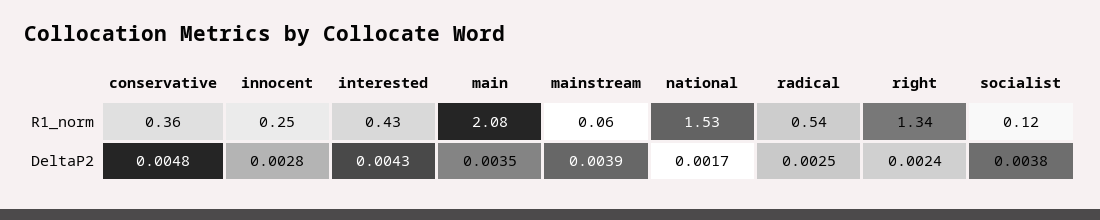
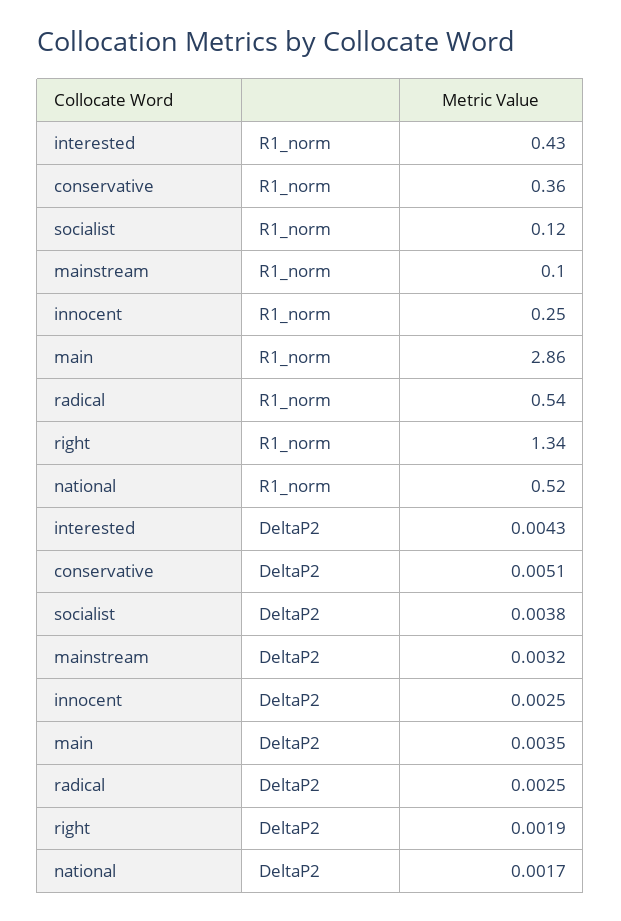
  {
    "conservative": {
      "R1_norm": 0.36,
-     "DeltaP2": 0.0048
+     "DeltaP2": 0.0051
    },
    "innocent": {
      "R1_norm": 0.25,
-     "DeltaP2": 0.0028
+     "DeltaP2": 0.0025
    },
    "interested": {
      "R1_norm": 0.43,
      "DeltaP2": 0.0043
    },
    "main": {
-     "R1_norm": 2.08,
+     "R1_norm": 2.86,
      "DeltaP2": 0.0035
    },
    "mainstream": {
-     "R1_norm": 0.06,
+     "R1_norm": 0.1,
-     "DeltaP2": 0.0039
+     "DeltaP2": 0.0032
    },
    "national": {
-     "R1_norm": 1.53,
+     "R1_norm": 0.52,
      "DeltaP2": 0.0017
    },
    "radical": {
      "R1_norm": 0.54,
      "DeltaP2": 0.0025
    },
    "right": {
      "R1_norm": 1.34,
-     "DeltaP2": 0.0024
+     "DeltaP2": 0.0019
    },
    "socialist": {
      "R1_norm": 0.12,
      "DeltaP2": 0.0038
    }
  }

